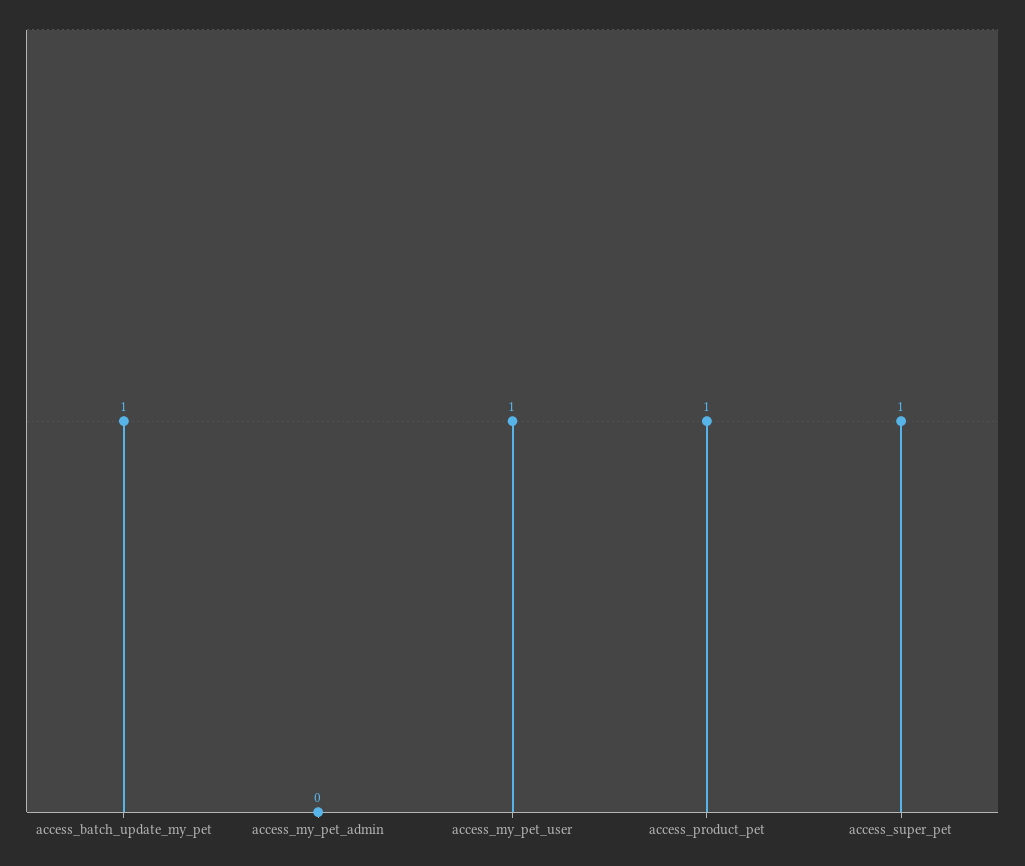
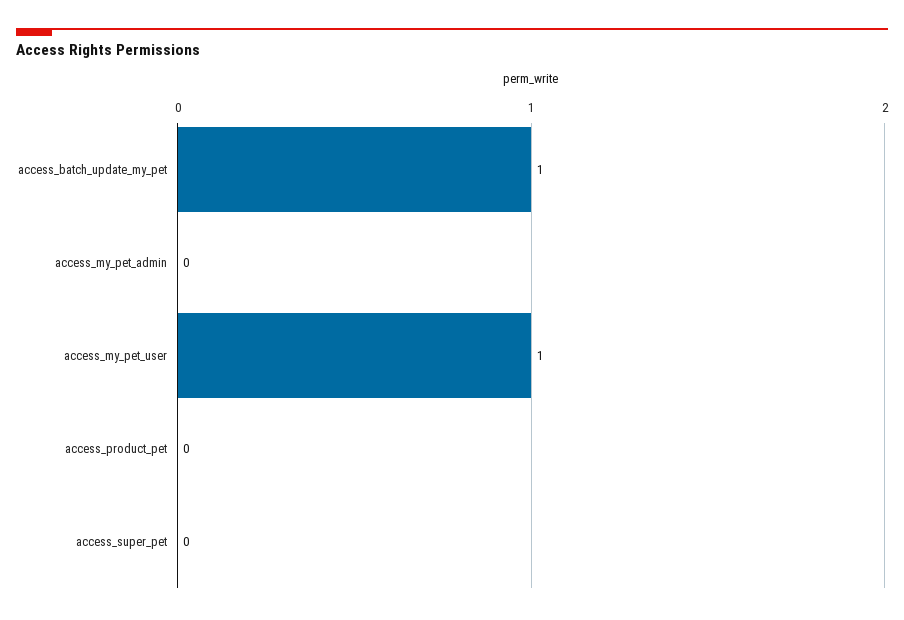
  {
    "access_batch_update_my_pet": 1,
    "access_my_pet_admin": 0,
    "access_my_pet_user": 1,
-   "access_product_pet": 1,
+   "access_product_pet": 0,
-   "access_super_pet": 1
+   "access_super_pet": 0
  }

